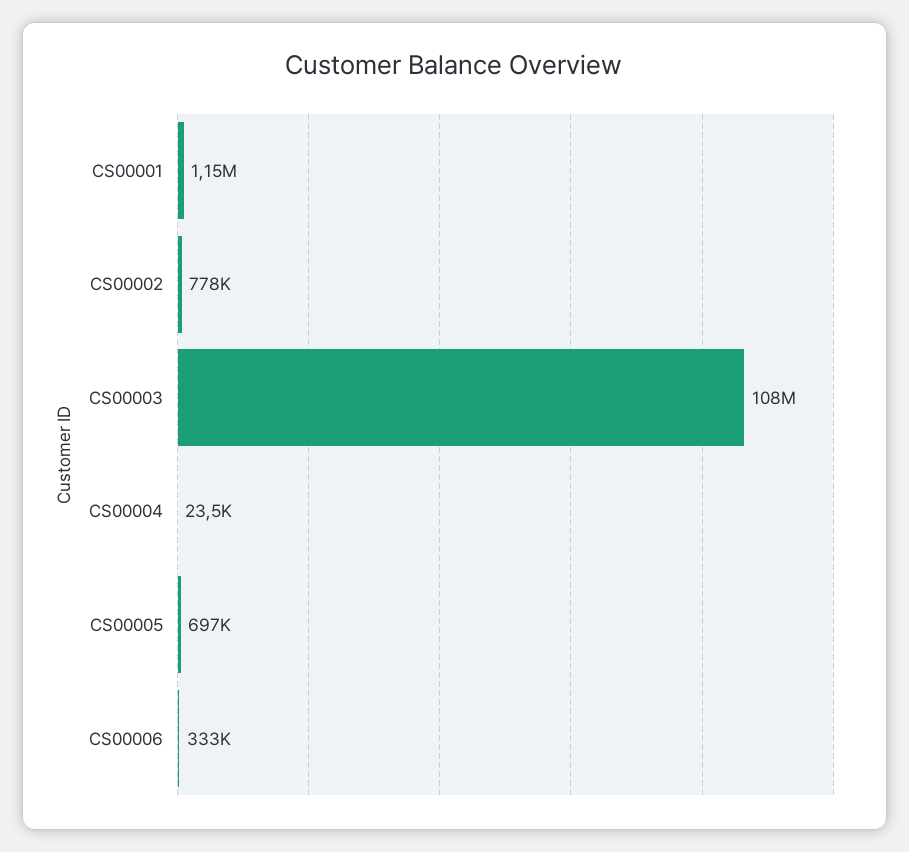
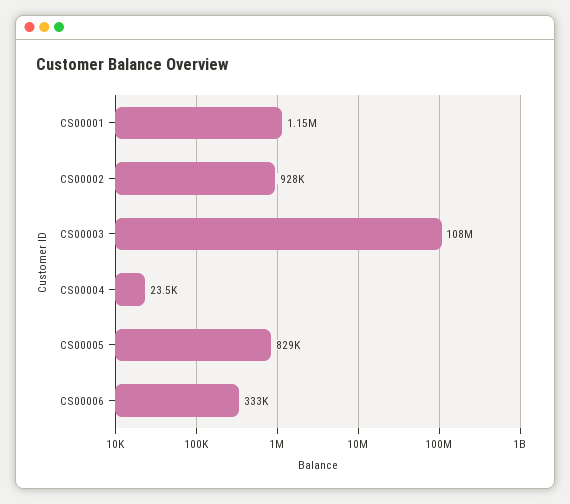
  {
    "CS00001": 1150000,
-   "CS00002": 778000,
+   "CS00002": 928000,
    "CS00003": 108000000,
    "CS00004": 23500,
-   "CS00005": 697000,
+   "CS00005": 829000,
    "CS00006": 333000
  }

